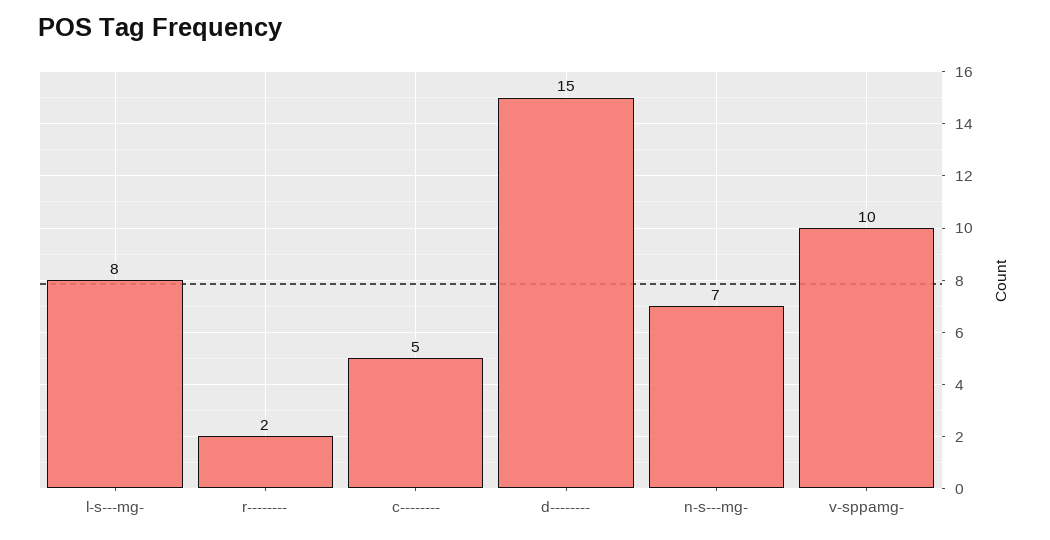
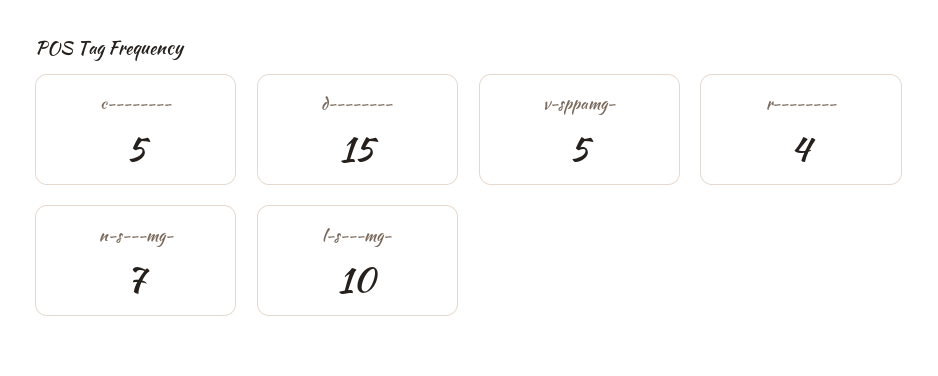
  {
-   "l-s---mg-": 8,
+   "l-s---mg-": 10,
-   "r--------": 2,
+   "r--------": 4,
    "c--------": 5,
    "d--------": 15,
    "n-s---mg-": 7,
-   "v-sppamg-": 10
+   "v-sppamg-": 5
  }

